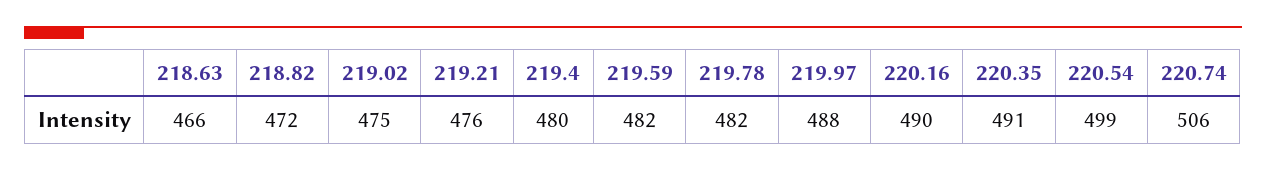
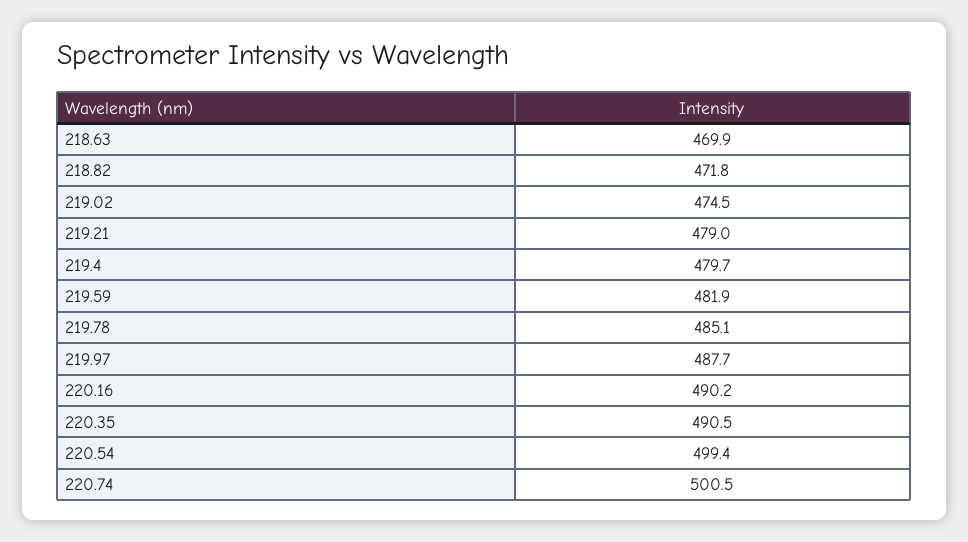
  {
-   "218.63": 466,
+   "218.63": 469.9,
    "218.82": 471.8,
    "219.02": 474.5,
-   "219.21": 476,
+   "219.21": 479,
    "219.4": 479.7,
    "219.59": 481.9,
-   "219.78": 482,
+   "219.78": 485.1,
    "219.97": 487.7,
    "220.16": 490.2,
    "220.35": 490.5,
    "220.54": 499.4,
-   "220.74": 506
+   "220.74": 500.5
  }

